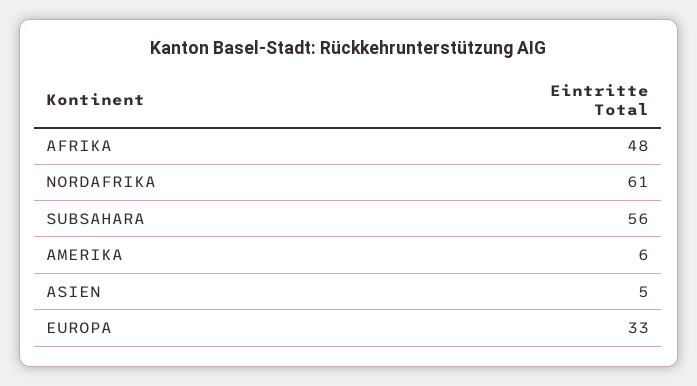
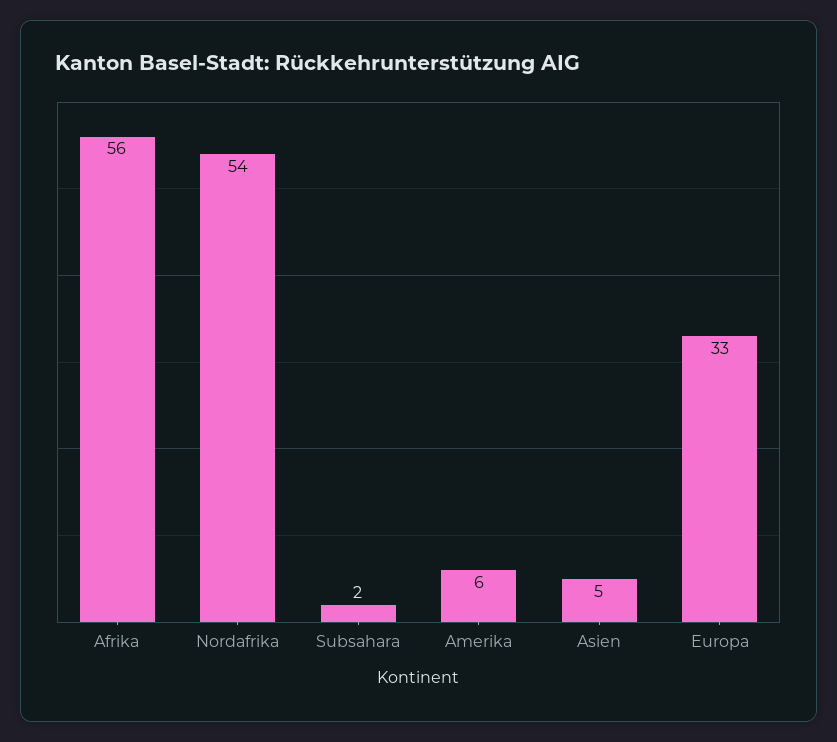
  {
-   "AFRIKA": 48,
+   "AFRIKA": 56,
-   "NORDAFRIKA": 61,
+   "NORDAFRIKA": 54,
-   "SUBSAHARA": 56,
+   "SUBSAHARA": 2,
    "AMERIKA": 6,
    "ASIEN": 5,
    "EUROPA": 33
  }

